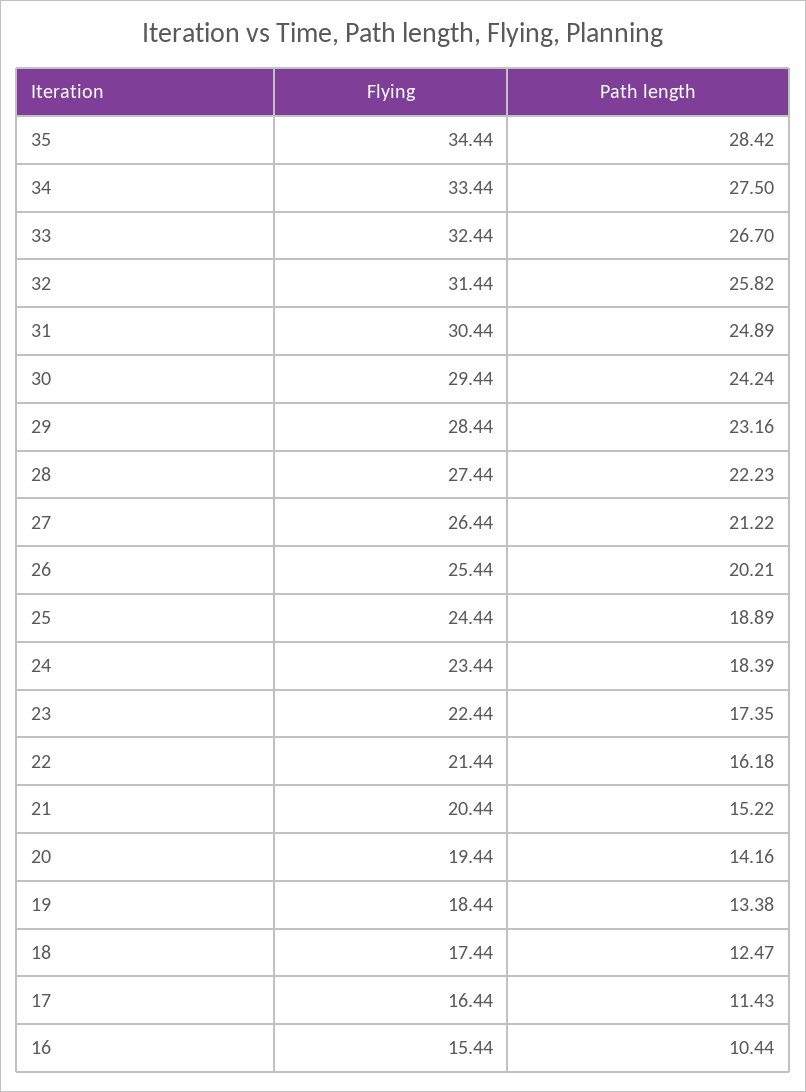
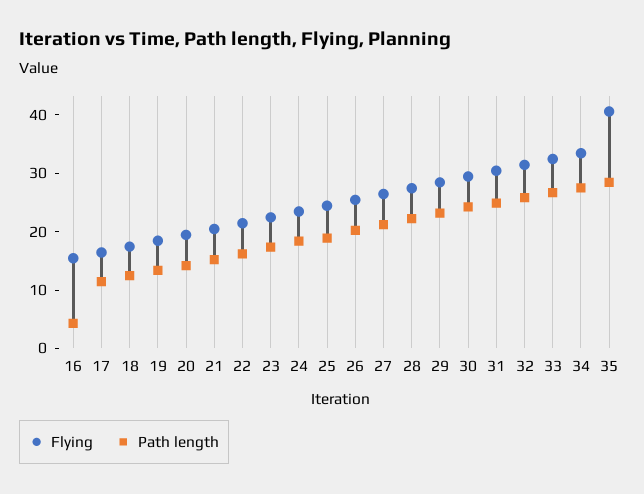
  {
    "Flying": {
-     "35": 34.44,
+     "35": 40,
      "34": 33.44,
      "33": 32.44,
      "32": 31.44,
      "31": 30.44,
      "30": 29.44,
      "29": 28.44,
      "28": 27.44,
      "27": 26.44,
      "26": 25.44,
      "25": 24.44,
      "24": 23.44,
      "23": 22.44,
      "22": 21.44,
      "21": 20.44,
      "20": 19.44,
      "19": 18.44,
      "18": 17.44,
      "17": 16.44,
      "16": 15.44
    },
    "Path length": {
      "35": 28.42,
      "34": 27.5,
      "33": 26.7,
      "32": 25.82,
      "31": 24.89,
      "30": 24.24,
      "29": 23.16,
      "28": 22.23,
      "27": 21.22,
      "26": 20.21,
      "25": 18.89,
      "24": 18.39,
      "23": 17.35,
      "22": 16.18,
      "21": 15.22,
      "20": 14.16,
      "19": 13.38,
      "18": 12.47,
      "17": 11.43,
-     "16": 10.44
+     "16": 4
    }
  }

